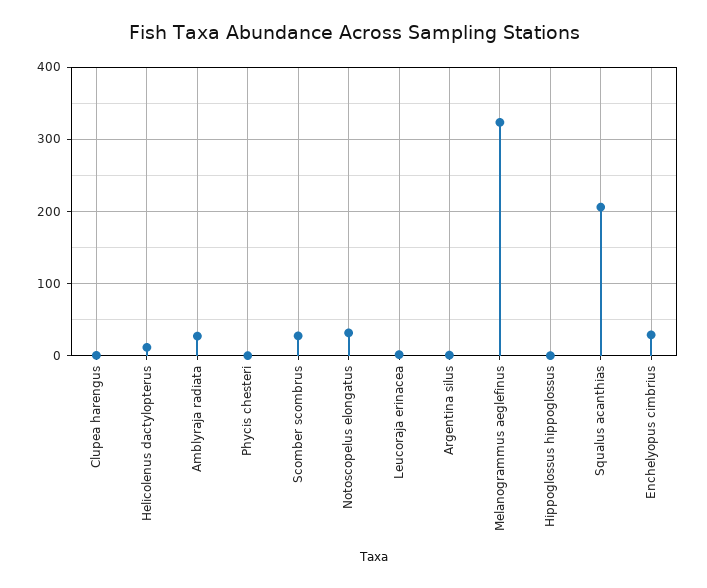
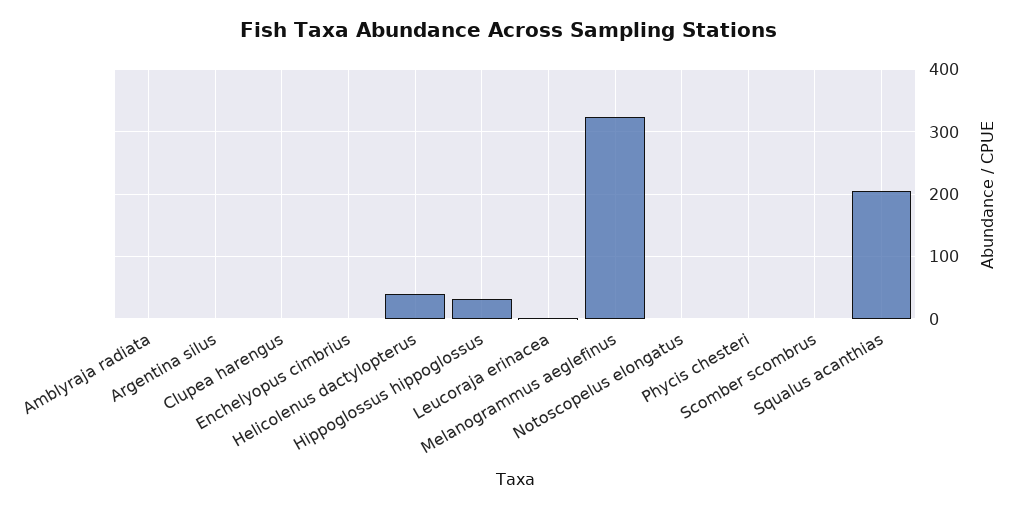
  {
    "Clupea harengus": 0,
-   "Helicolenus dactylopterus": 10,
+   "Helicolenus dactylopterus": 40,
-   "Amblyraja radiata": 30,
+   "Amblyraja radiata": 0,
    "Phycis chesteri": 0,
-   "Scomber scombrus": 30,
+   "Scomber scombrus": 0,
-   "Notoscopelus elongatus": 30,
+   "Notoscopelus elongatus": 0,
    "Leucoraja erinacea": 0,
    "Argentina silus": 0,
    "Melanogrammus aeglefinus": 320,
-   "Hippoglossus hippoglossus": 0,
+   "Hippoglossus hippoglossus": 30,
    "Squalus acanthias": 210,
-   "Enchelyopus cimbrius": 30
+   "Enchelyopus cimbrius": 0
  }

